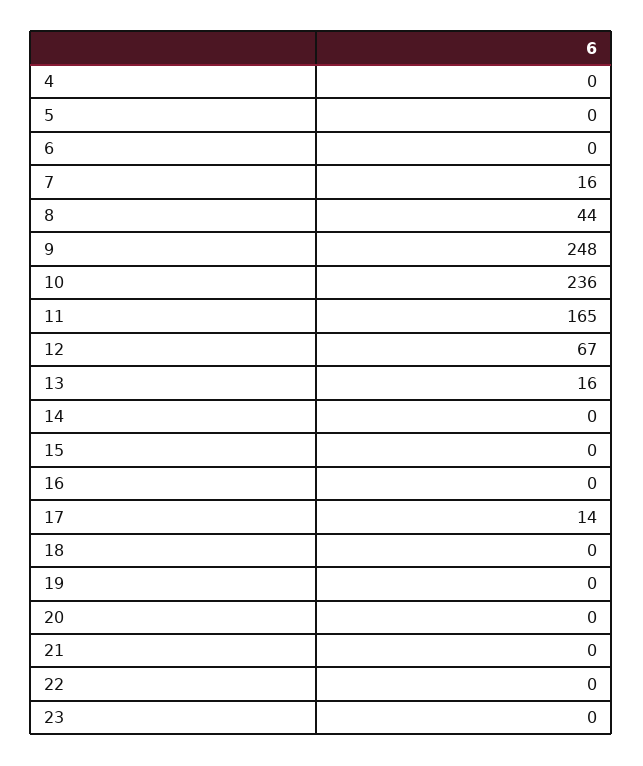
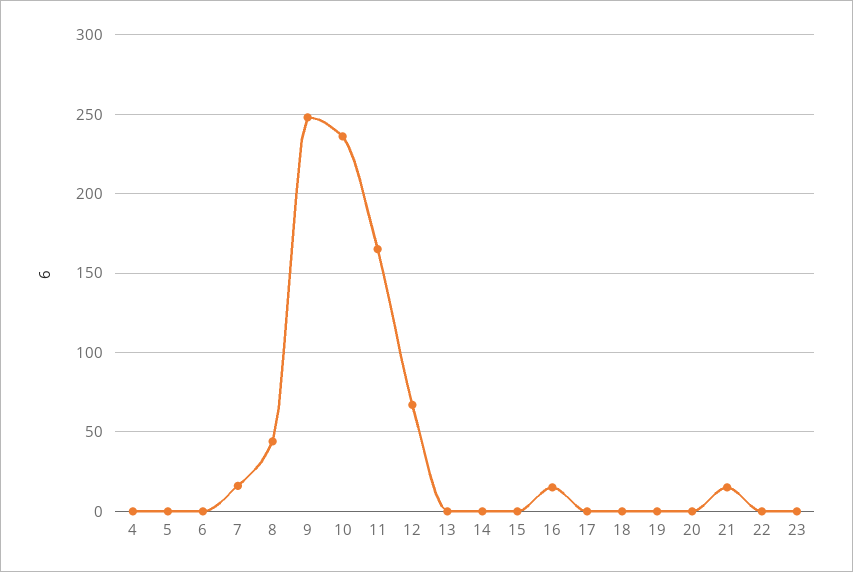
  {
    "4": 0,
    "5": 0,
    "6": 0,
    "7": 16,
    "8": 44,
    "9": 248,
    "10": 236,
    "11": 165,
    "12": 67,
-   "13": 16,
+   "13": 0,
    "14": 0,
    "15": 0,
-   "16": 0,
+   "16": 15,
-   "17": 14,
+   "17": 0,
    "18": 0,
    "19": 0,
    "20": 0,
-   "21": 0,
+   "21": 15,
    "22": 0,
    "23": 0
  }

